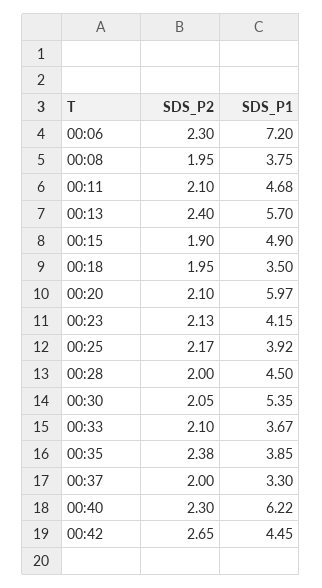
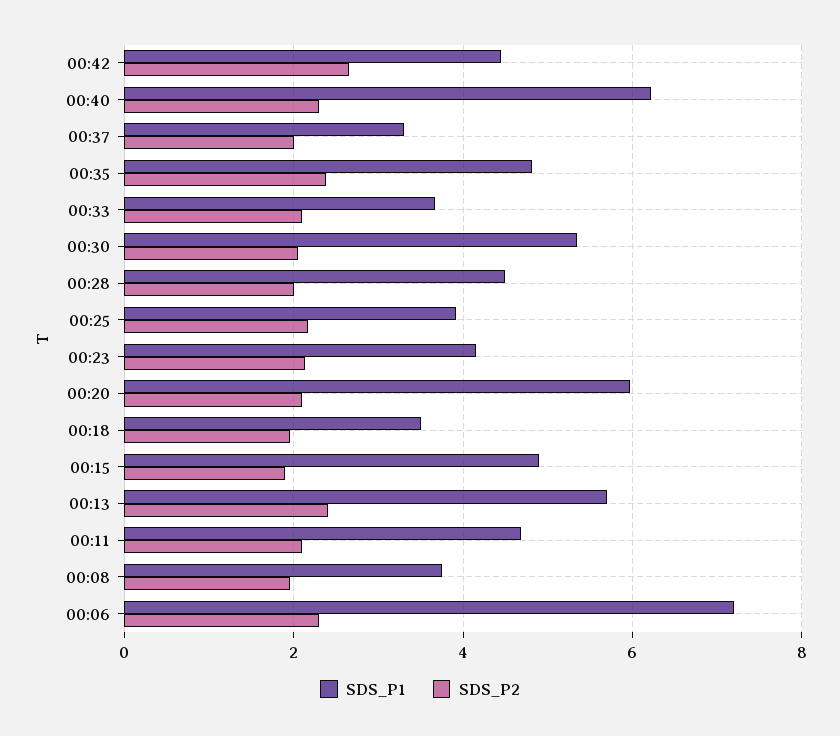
  {
    "SDS_P2": {
      "00:06": 2.3,
      "00:08": 1.95,
      "00:11": 2.1,
      "00:13": 2.4,
      "00:15": 1.9,
      "00:18": 1.95,
      "00:20": 2.1,
      "00:23": 2.13,
      "00:25": 2.17,
      "00:28": 2,
      "00:30": 2.05,
      "00:33": 2.1,
      "00:35": 2.38,
      "00:37": 2,
      "00:40": 2.3,
      "00:42": 2.65
    },
    "SDS_P1": {
      "00:06": 7.2,
      "00:08": 3.75,
      "00:11": 4.68,
      "00:13": 5.7,
      "00:15": 4.9,
      "00:18": 3.5,
      "00:20": 5.97,
      "00:23": 4.15,
      "00:25": 3.92,
      "00:28": 4.5,
      "00:30": 5.35,
      "00:33": 3.67,
-     "00:35": 3.85,
+     "00:35": 4.8,
      "00:37": 3.3,
      "00:40": 6.22,
      "00:42": 4.45
    }
  }

